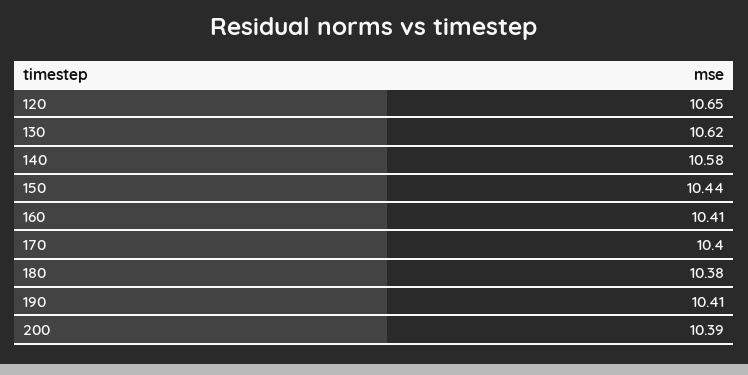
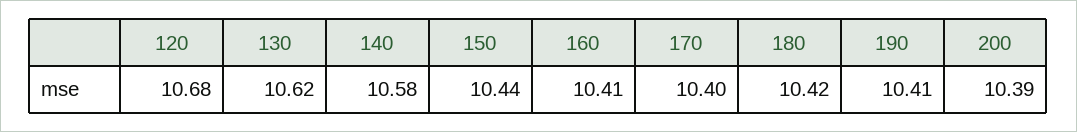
  {
-   "120": 10.65,
+   "120": 10.68,
    "130": 10.62,
    "140": 10.58,
    "150": 10.44,
    "160": 10.41,
    "170": 10.4,
-   "180": 10.38,
+   "180": 10.42,
    "190": 10.41,
    "200": 10.39
  }

